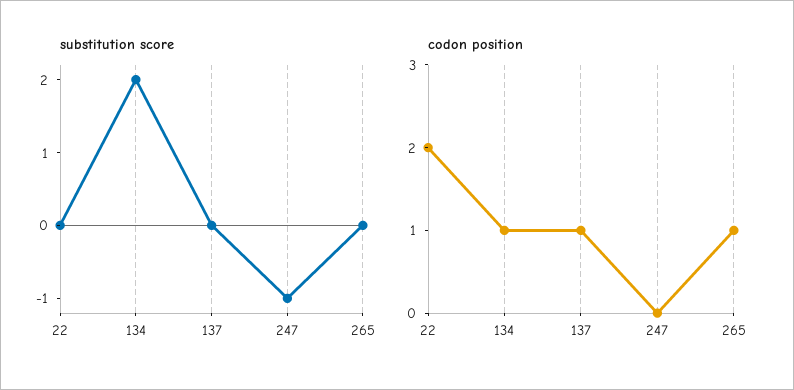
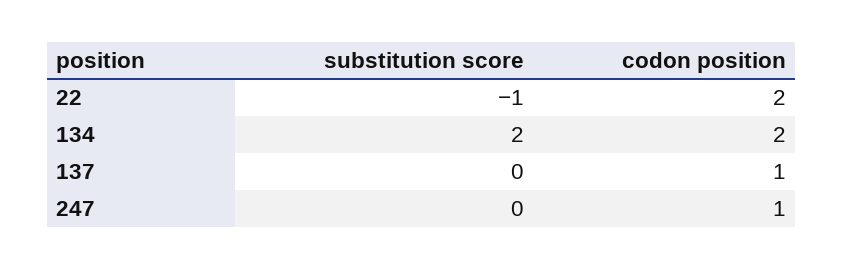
  {
    "substitution score": {
-     "22": 0,
+     "22": -1,
      "134": 2,
      "137": 0,
-     "247": -1,
+     "247": 0
-     "265": 0
    },
    "codon position": {
      "22": 2,
-     "134": 1,
+     "134": 2,
      "137": 1,
-     "247": 0,
+     "247": 1
-     "265": 1
    }
  }

